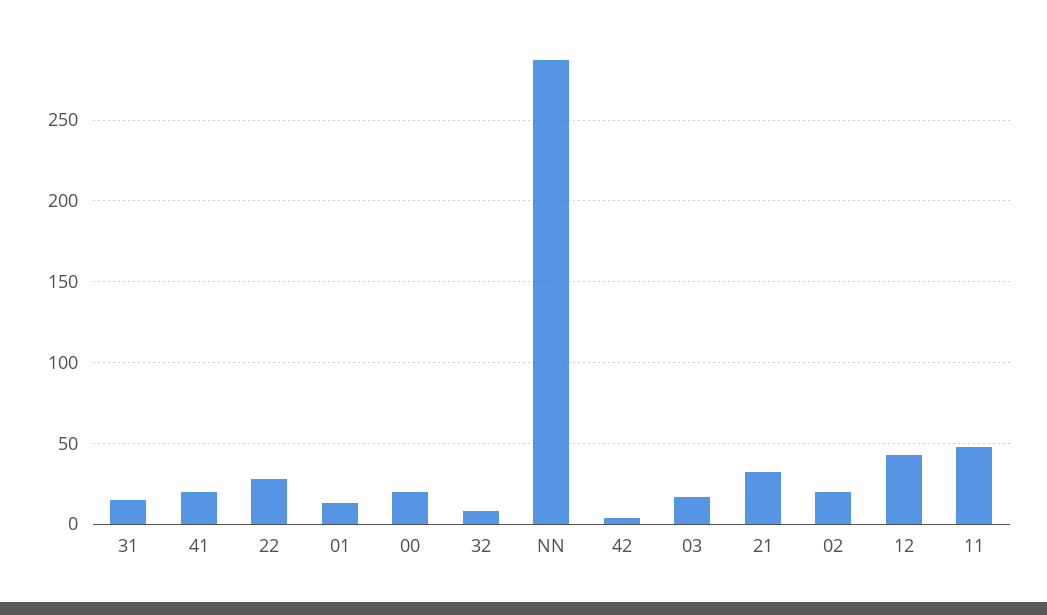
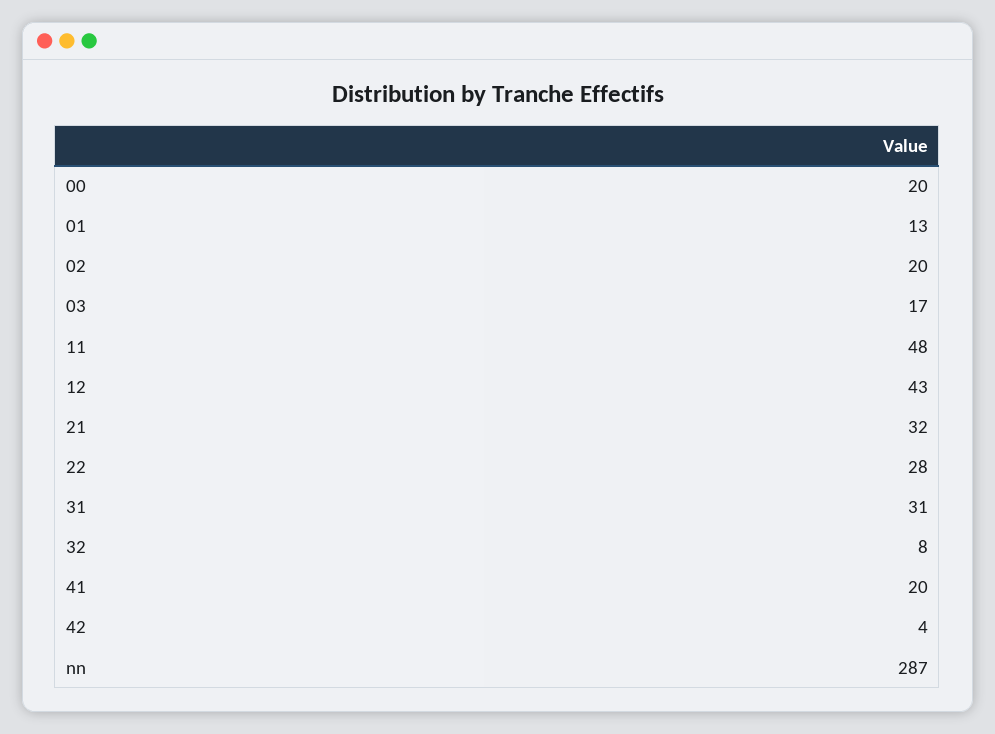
  {
-   "31": 15,
+   "31": 31,
    "41": 20,
    "22": 28,
    "01": 13,
    "00": 20,
    "32": 8,
    "NN": 287,
    "42": 4,
    "03": 17,
    "21": 32,
    "02": 20,
    "12": 43,
    "11": 48
  }

